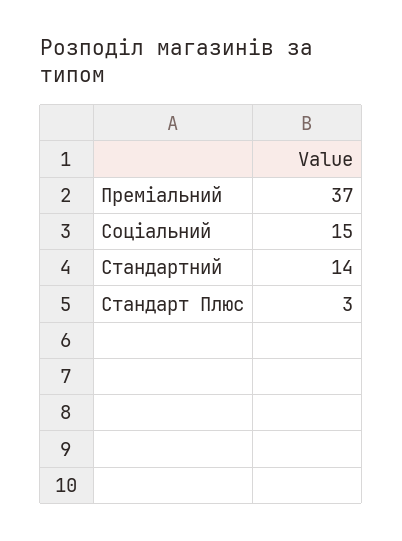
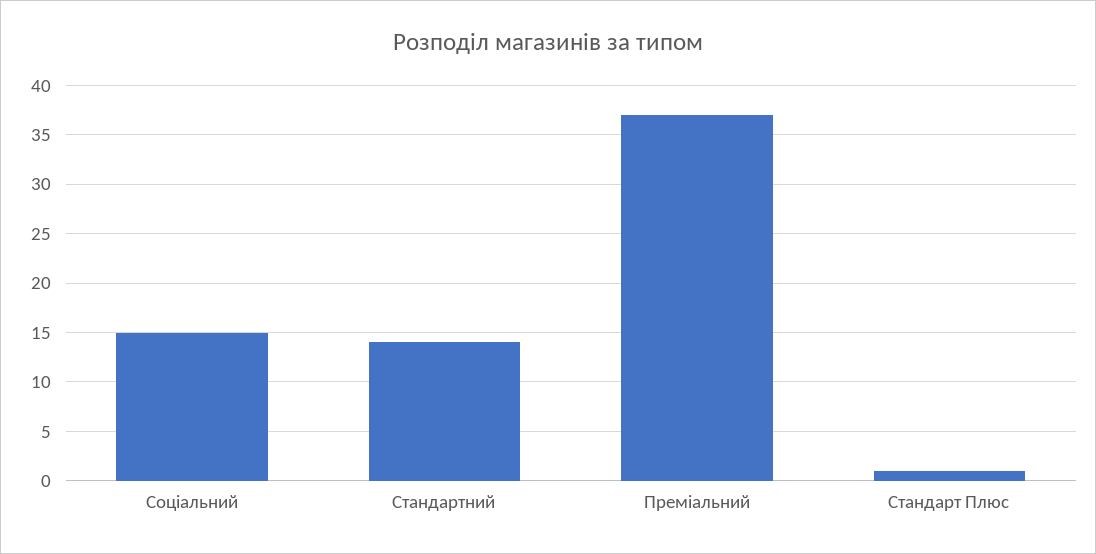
  {
    "Преміальний": 37,
    "Соціальний": 15,
    "Стандартний": 14,
-   "Стандарт Плюс": 3
+   "Стандарт Плюс": 1
  }

